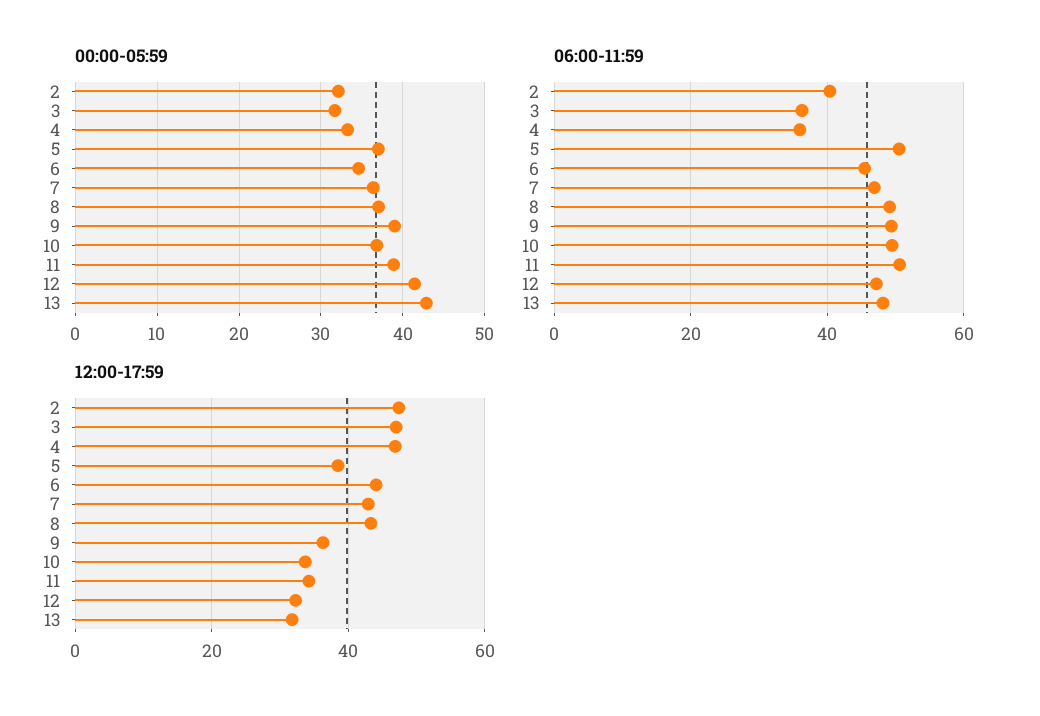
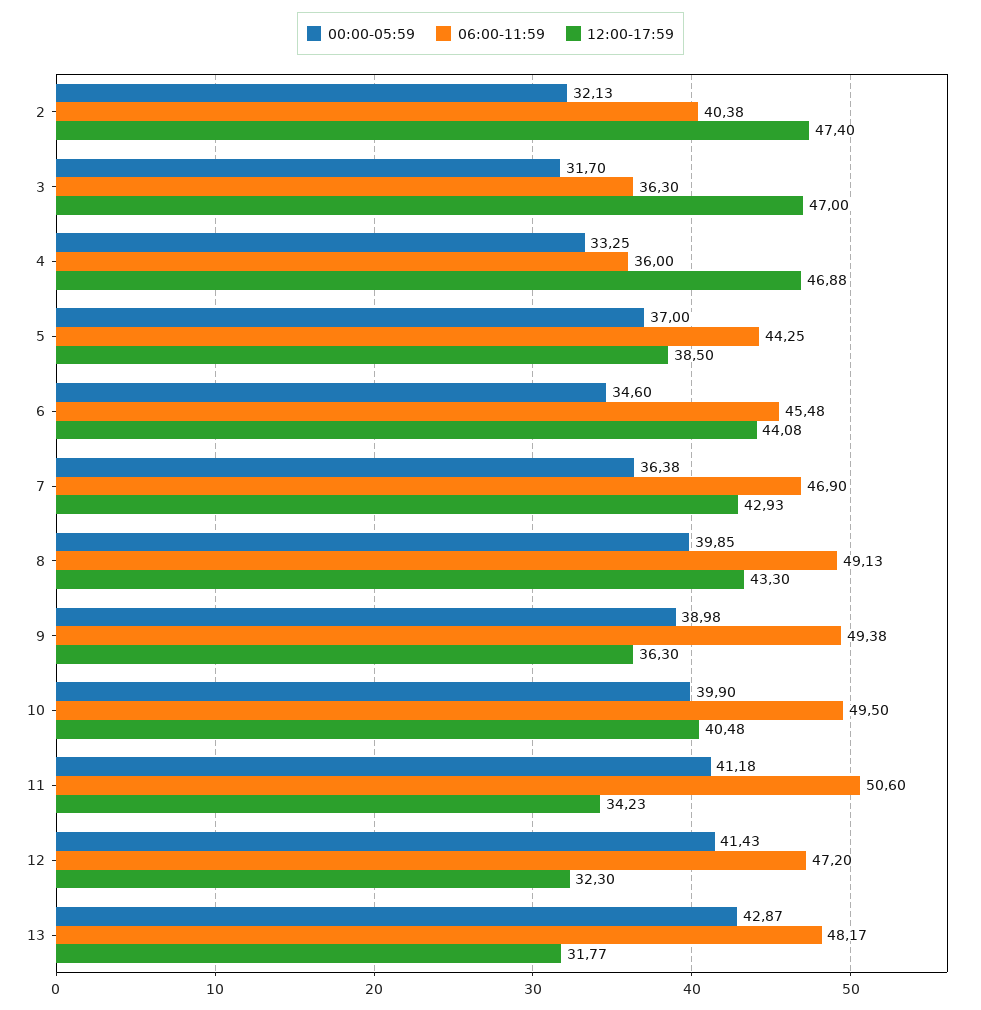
  {
    "00:00-05:59": {
      "2": 32.13,
      "3": 31.7,
      "4": 33.25,
      "5": 37,
      "6": 34.6,
      "7": 36.38,
-     "8": 37,
+     "8": 39.85,
      "9": 38.98,
-     "10": 37,
+     "10": 39.9,
-     "11": 39,
+     "11": 41.18,
      "12": 41.43,
      "13": 42.87
    },
    "06:00-11:59": {
      "2": 40.38,
      "3": 36.3,
      "4": 36,
-     "5": 50,
+     "5": 44.25,
      "6": 45.48,
      "7": 46.9,
      "8": 49.13,
      "9": 49.38,
      "10": 49.5,
      "11": 50.6,
      "12": 47.2,
      "13": 48.17
    },
    "12:00-17:59": {
      "2": 47.4,
      "3": 47,
      "4": 46.88,
      "5": 38.5,
      "6": 44.08,
      "7": 42.93,
      "8": 43.3,
      "9": 36.3,
-     "10": 34,
+     "10": 40.48,
      "11": 34.23,
      "12": 32.3,
      "13": 31.77
    }
  }

